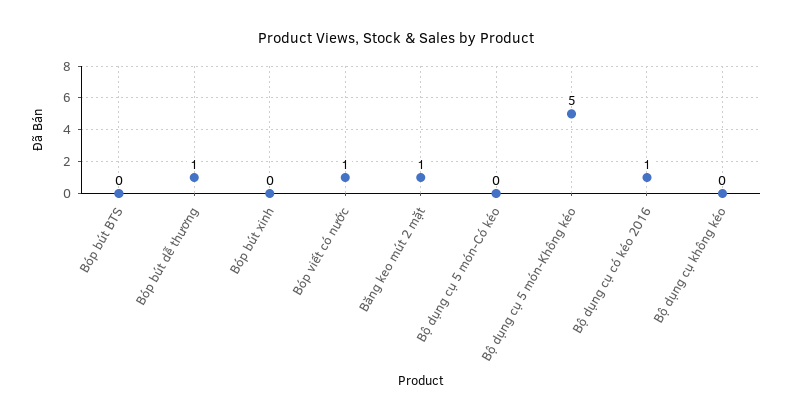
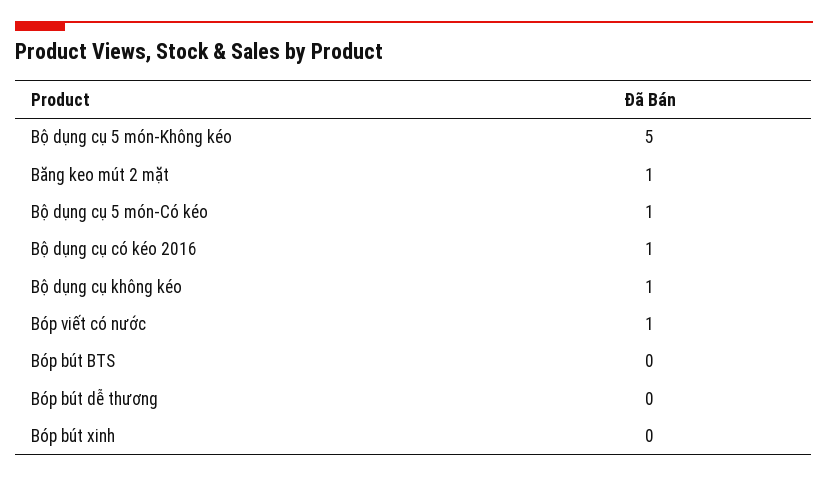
  {
    "Bóp bút BTS": 0,
-   "Bóp bút dễ thương": 1,
+   "Bóp bút dễ thương": 0,
    "Bóp bút xinh": 0,
    "Bóp viết có nước": 1,
    "Băng keo mút 2 mặt": 1,
-   "Bộ dụng cụ 5 món-Có kéo": 0,
+   "Bộ dụng cụ 5 món-Có kéo": 1,
    "Bộ dụng cụ 5 món-Không kéo": 5,
    "Bộ dụng cụ có kéo 2016": 1,
-   "Bộ dụng cụ không kéo": 0
+   "Bộ dụng cụ không kéo": 1
  }

